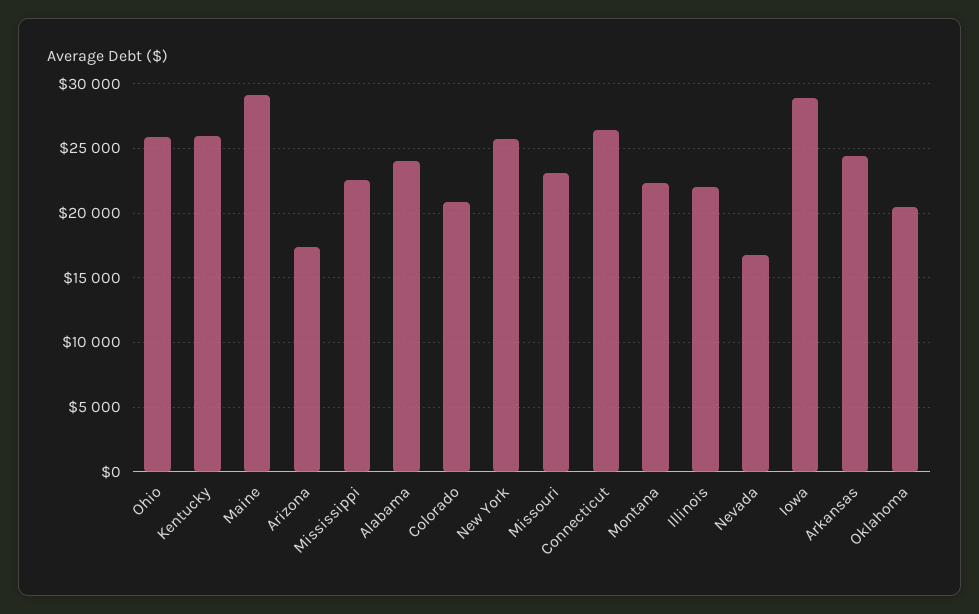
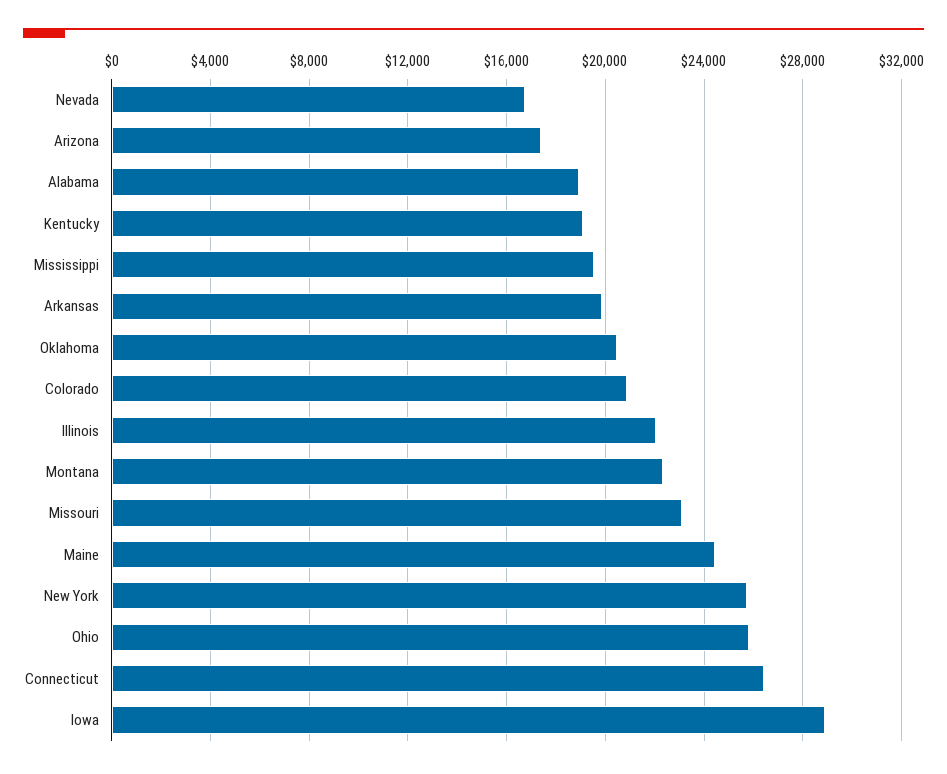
  {
    "Ohio": 26000,
-   "Kentucky": 26000,
+   "Kentucky": 19000,
-   "Maine": 29000,
+   "Maine": 24500,
    "Arizona": 17500,
-   "Mississippi": 22500,
+   "Mississippi": 19500,
-   "Alabama": 24000,
+   "Alabama": 19000,
    "Colorado": 21000,
    "New York": 25500,
    "Missouri": 23000,
    "Connecticut": 26500,
    "Montana": 22500,
    "Illinois": 22000,
    "Nevada": 16500,
    "Iowa": 29000,
-   "Arkansas": 24500,
+   "Arkansas": 20000,
    "Oklahoma": 20500
  }

